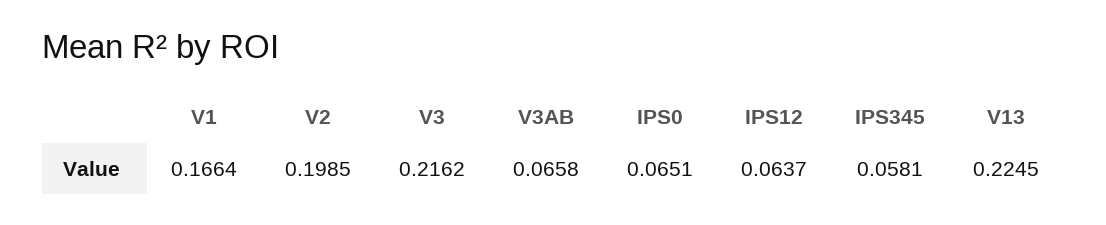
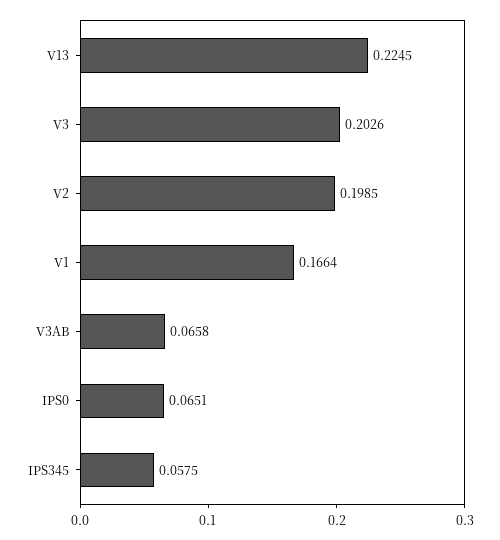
  {
    "V1": 0.1664,
    "V2": 0.1985,
-   "V3": 0.2162,
+   "V3": 0.2026,
    "V3AB": 0.0658,
    "IPS0": 0.0651,
-   "IPS12": 0.0637,
-   "IPS345": 0.0581,
+   "IPS345": 0.0575,
    "V13": 0.2245
  }

